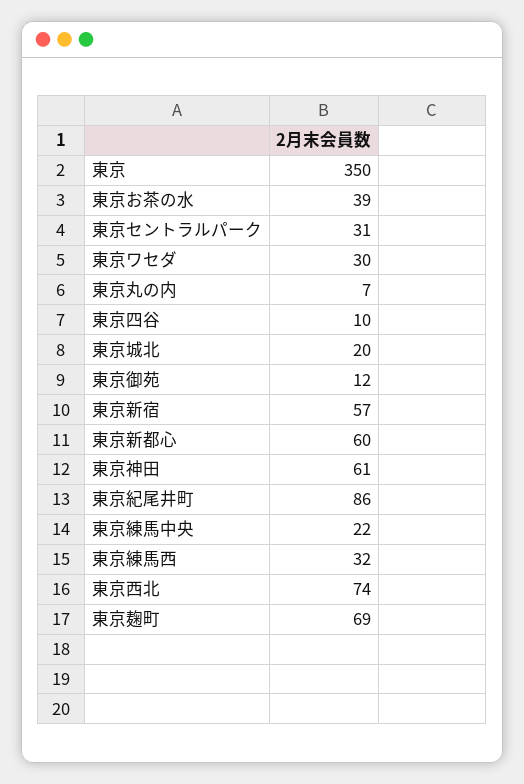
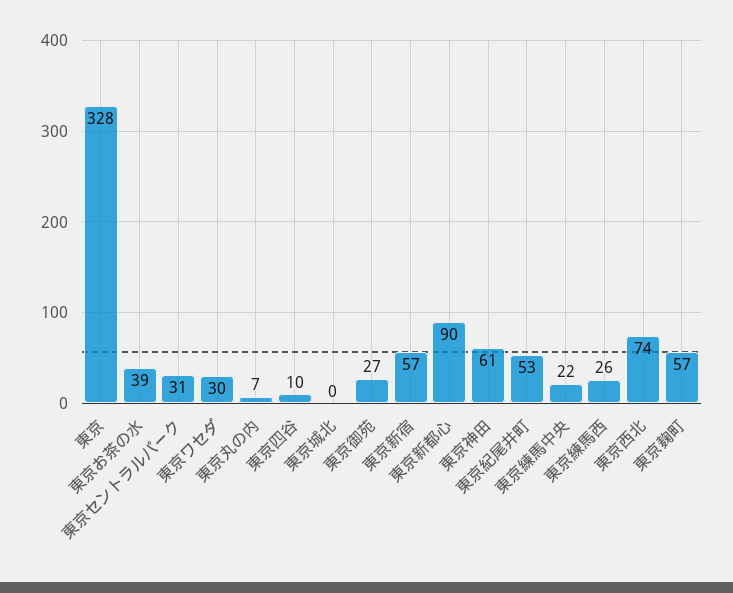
  {
-   "東京": 350,
+   "東京": 328,
    "東京お茶の水": 39,
    "東京セントラルパーク": 31,
    "東京ワセダ": 30,
    "東京丸の内": 7,
    "東京四谷": 10,
-   "東京城北": 20,
+   "東京城北": 0,
-   "東京御苑": 12,
+   "東京御苑": 27,
    "東京新宿": 57,
-   "東京新都心": 60,
+   "東京新都心": 90,
    "東京神田": 61,
-   "東京紀尾井町": 86,
+   "東京紀尾井町": 53,
    "東京練馬中央": 22,
-   "東京練馬西": 32,
+   "東京練馬西": 26,
    "東京西北": 74,
-   "東京麹町": 69
+   "東京麹町": 57
  }

